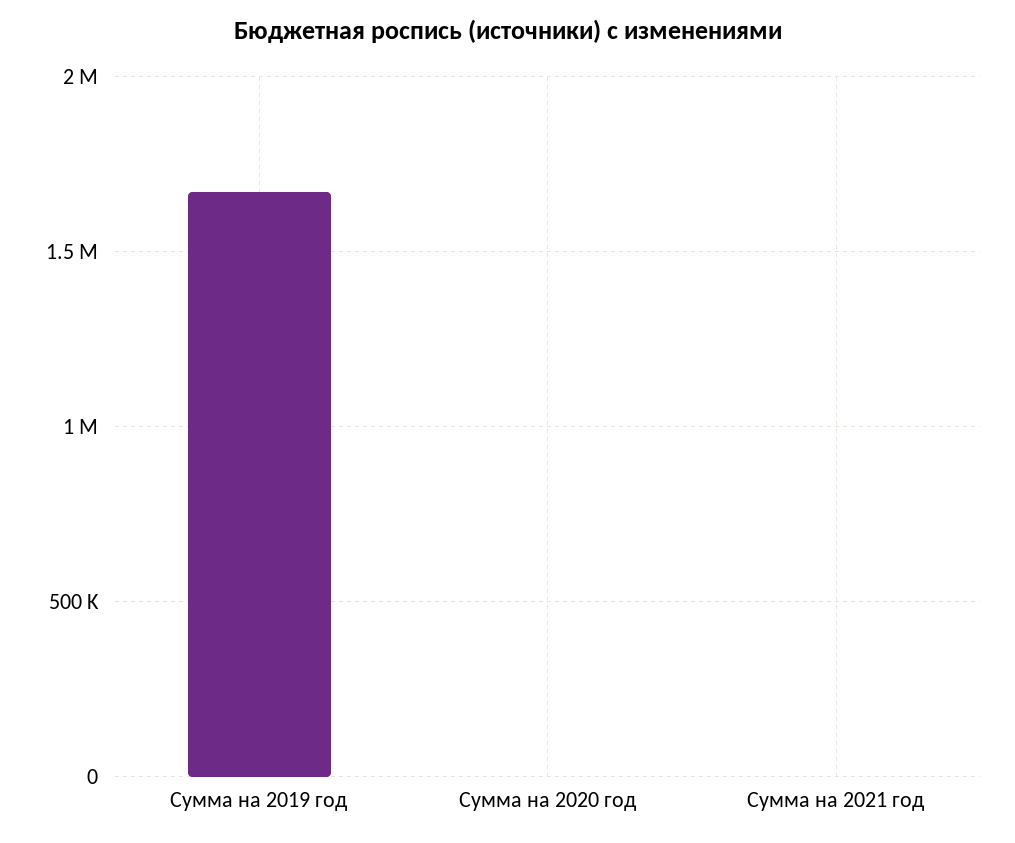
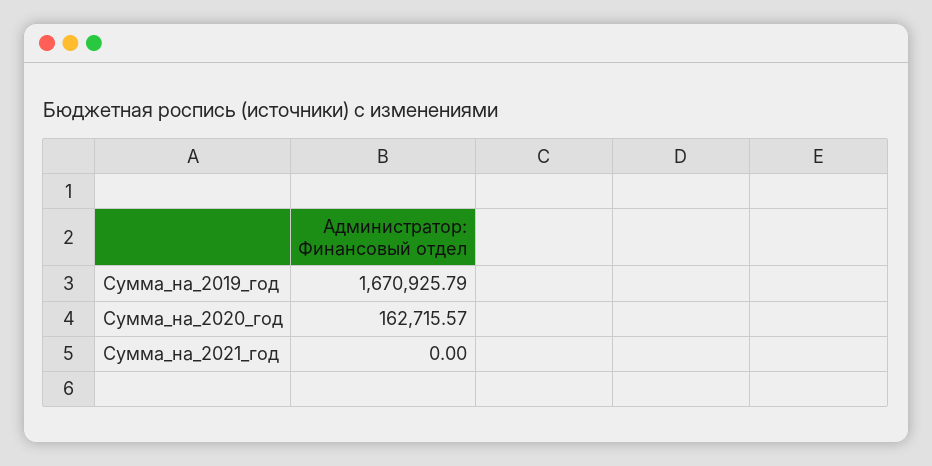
  {
    "Сумма на 2019 год": 1670925.79,
-   "Сумма на 2020 год": 0,
+   "Сумма на 2020 год": 162715.57,
    "Сумма на 2021 год": 0
  }

